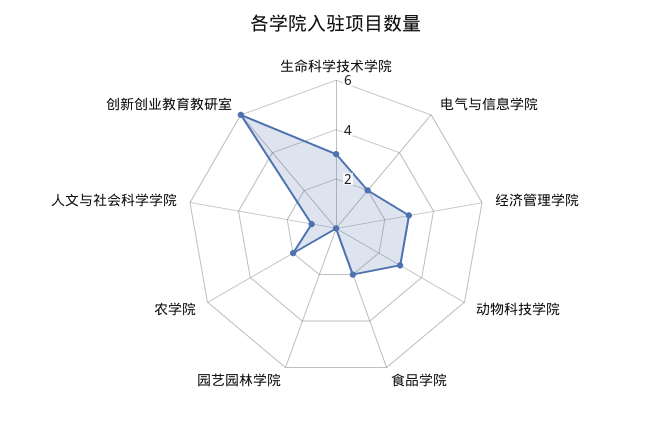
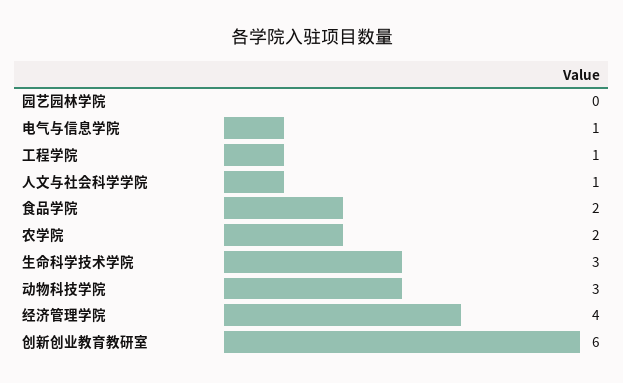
  {
    "生命科学技术学院": 3,
-   "电气与信息学院": 2,
+   "电气与信息学院": 1,
-   "经济管理学院": 3,
+   "经济管理学院": 4,
    "动物科技学院": 3,
    "食品学院": 2,
    "园艺园林学院": 0,
    "农学院": 2,
    "人文与社会科学学院": 1,
-   "创新创业教育教研室": 6
+   "创新创业教育教研室": 6,
+   "工程学院": 1
  }

